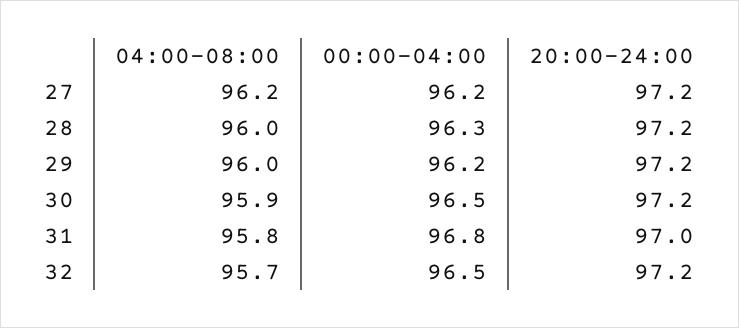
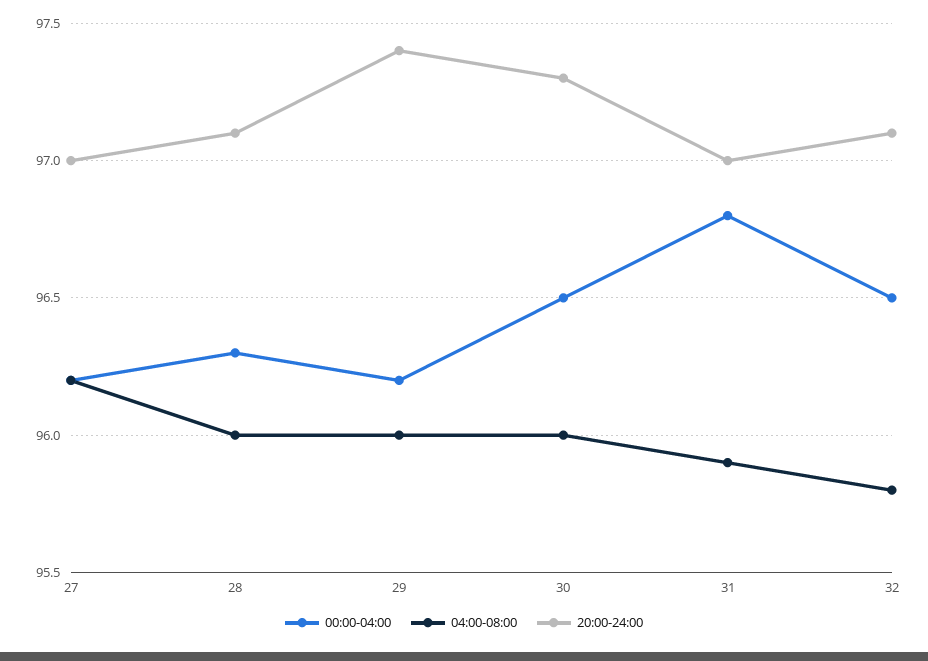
  {
    "04:00-08:00": {
      "27": 96.2,
      "28": 96,
      "29": 96,
-     "30": 95.9,
+     "30": 96,
-     "31": 95.8,
+     "31": 95.9,
-     "32": 95.7
+     "32": 95.8
    },
    "00:00-04:00": {
      "27": 96.2,
      "28": 96.3,
      "29": 96.2,
      "30": 96.5,
      "31": 96.8,
      "32": 96.5
    },
    "20:00-24:00": {
-     "27": 97.2,
+     "27": 97,
-     "28": 97.2,
+     "28": 97.1,
-     "29": 97.2,
+     "29": 97.4,
-     "30": 97.2,
+     "30": 97.3,
      "31": 97,
-     "32": 97.2
+     "32": 97.1
    }
  }

